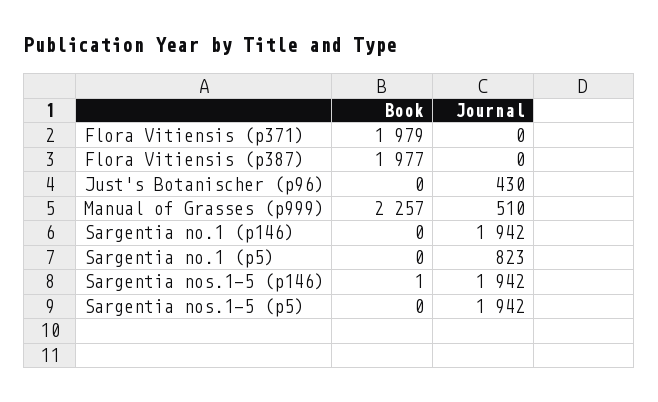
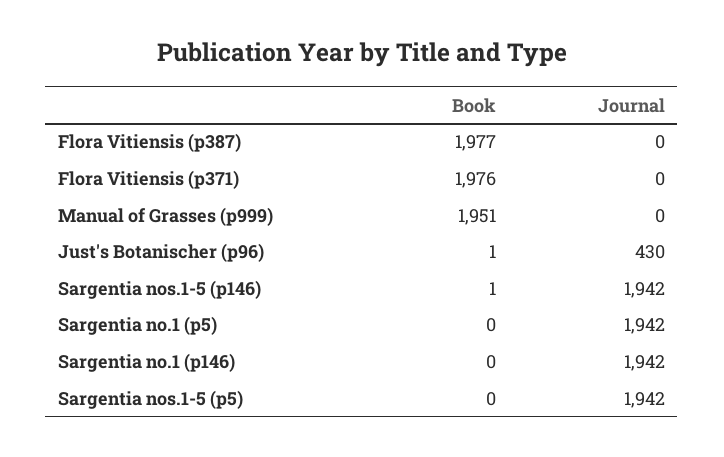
  {
    "Book": {
-     "Flora Vitiensis (p371)": 1979,
+     "Flora Vitiensis (p371)": 1976,
      "Flora Vitiensis (p387)": 1977,
-     "Just's Botanischer (p96)": 0,
+     "Just's Botanischer (p96)": 1,
-     "Manual of Grasses (p999)": 2257,
+     "Manual of Grasses (p999)": 1951,
      "Sargentia no.1 (p146)": 0,
      "Sargentia no.1 (p5)": 0,
      "Sargentia nos.1-5 (p146)": 1,
      "Sargentia nos.1-5 (p5)": 0
    },
    "Journal": {
      "Flora Vitiensis (p371)": 0,
      "Flora Vitiensis (p387)": 0,
      "Just's Botanischer (p96)": 430,
-     "Manual of Grasses (p999)": 510,
+     "Manual of Grasses (p999)": 0,
      "Sargentia no.1 (p146)": 1942,
-     "Sargentia no.1 (p5)": 823,
+     "Sargentia no.1 (p5)": 1942,
      "Sargentia nos.1-5 (p146)": 1942,
      "Sargentia nos.1-5 (p5)": 1942
    }
  }

